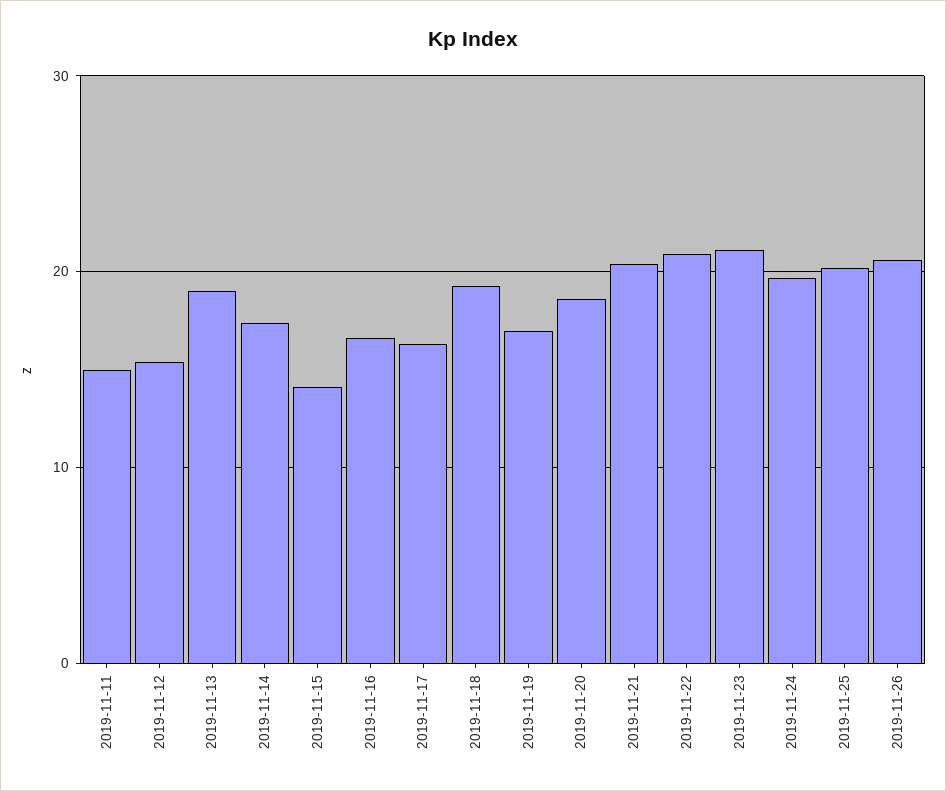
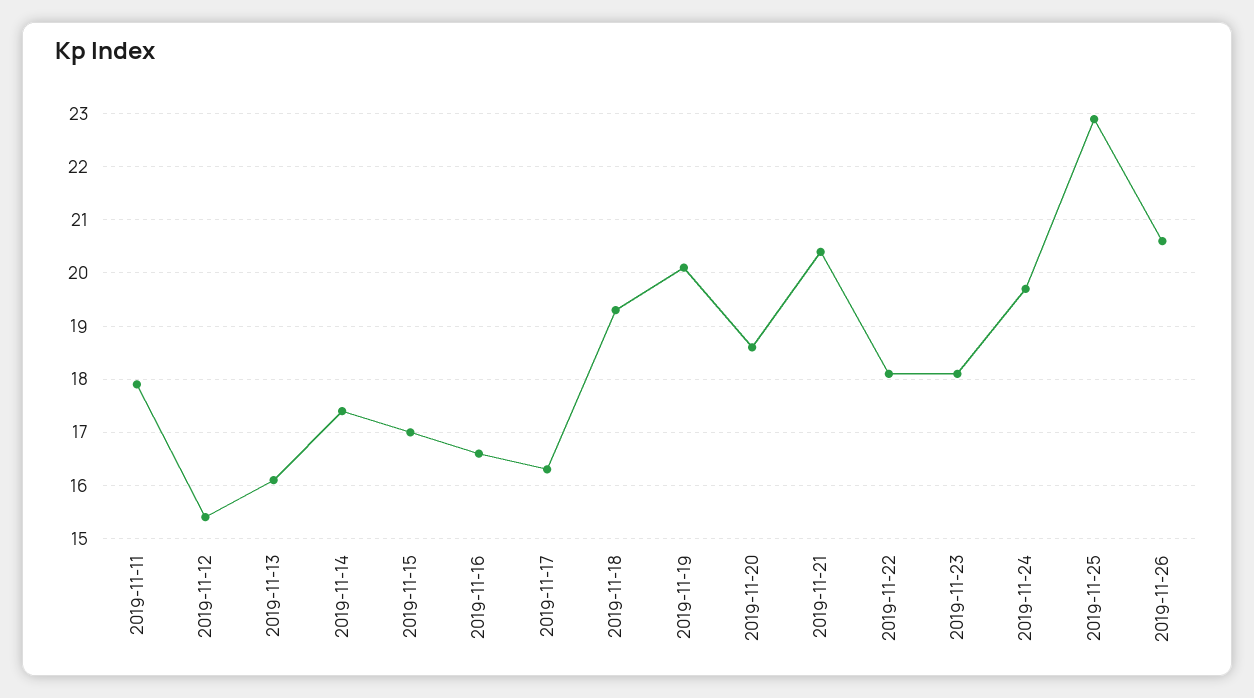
  {
-   "2019-11-11": 15,
+   "2019-11-11": 18,
    "2019-11-12": 15.5,
-   "2019-11-13": 19,
+   "2019-11-13": 16,
    "2019-11-14": 17.5,
-   "2019-11-15": 14,
+   "2019-11-15": 17,
    "2019-11-16": 16.5,
    "2019-11-17": 16.5,
    "2019-11-18": 19.5,
-   "2019-11-19": 17,
+   "2019-11-19": 20,
    "2019-11-20": 18.5,
    "2019-11-21": 20.5,
-   "2019-11-22": 21,
+   "2019-11-22": 18,
-   "2019-11-23": 21,
+   "2019-11-23": 18,
    "2019-11-24": 19.5,
-   "2019-11-25": 20,
+   "2019-11-25": 23,
    "2019-11-26": 20.5
  }

